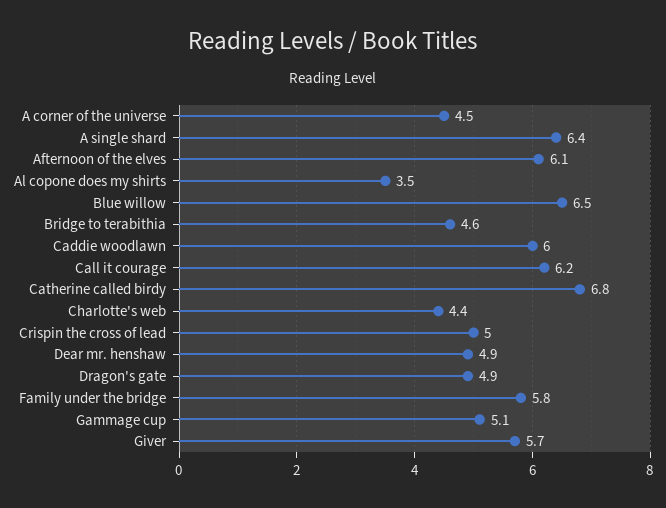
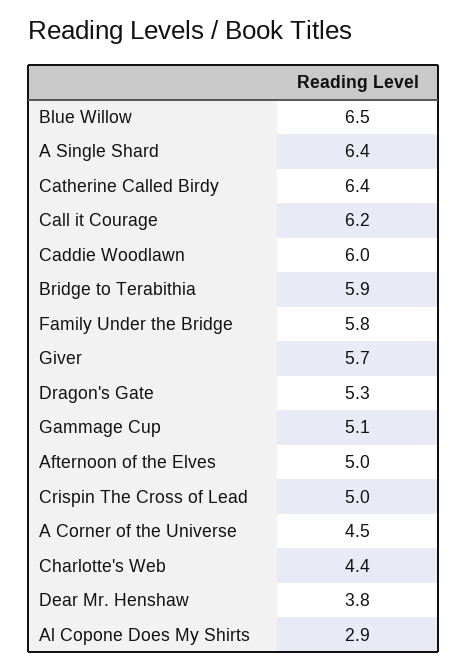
  {
    "A corner of the universe": 4.5,
    "A single shard": 6.4,
-   "Afternoon of the elves": 6.1,
+   "Afternoon of the elves": 5,
-   "Al copone does my shirts": 3.5,
+   "Al copone does my shirts": 2.9,
    "Blue willow": 6.5,
-   "Bridge to terabithia": 4.6,
+   "Bridge to terabithia": 5.9,
    "Caddie woodlawn": 6,
    "Call it courage": 6.2,
-   "Catherine called birdy": 6.8,
+   "Catherine called birdy": 6.4,
    "Charlotte's web": 4.4,
    "Crispin the cross of lead": 5,
-   "Dear mr. henshaw": 4.9,
+   "Dear mr. henshaw": 3.8,
-   "Dragon's gate": 4.9,
+   "Dragon's gate": 5.3,
    "Family under the bridge": 5.8,
    "Gammage cup": 5.1,
    "Giver": 5.7
  }

